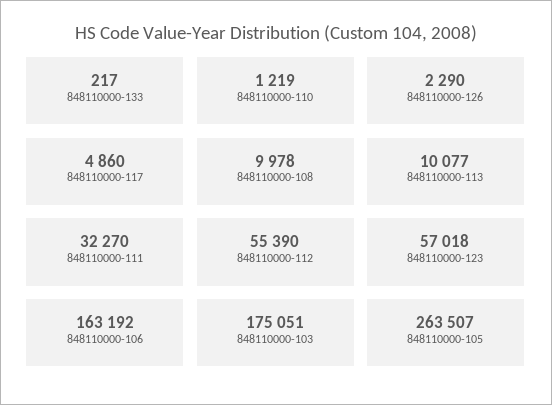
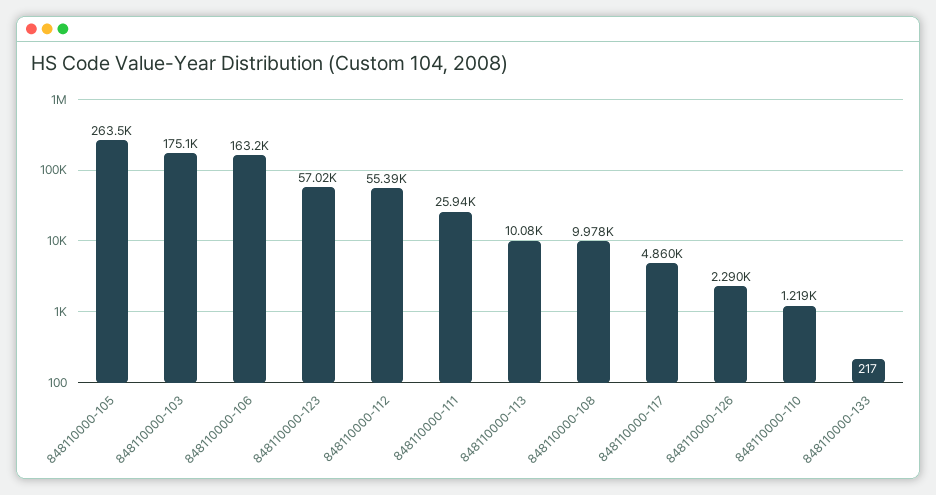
  {
    "848110000-133": 217,
    "848110000-110": 1219,
    "848110000-126": 2290,
    "848110000-117": 4860,
    "848110000-108": 9978,
    "848110000-113": 10077,
-   "848110000-111": 32270,
+   "848110000-111": 25940,
    "848110000-112": 55390,
    "848110000-123": 57018,
    "848110000-106": 163192,
    "848110000-103": 175051,
    "848110000-105": 263507
  }

